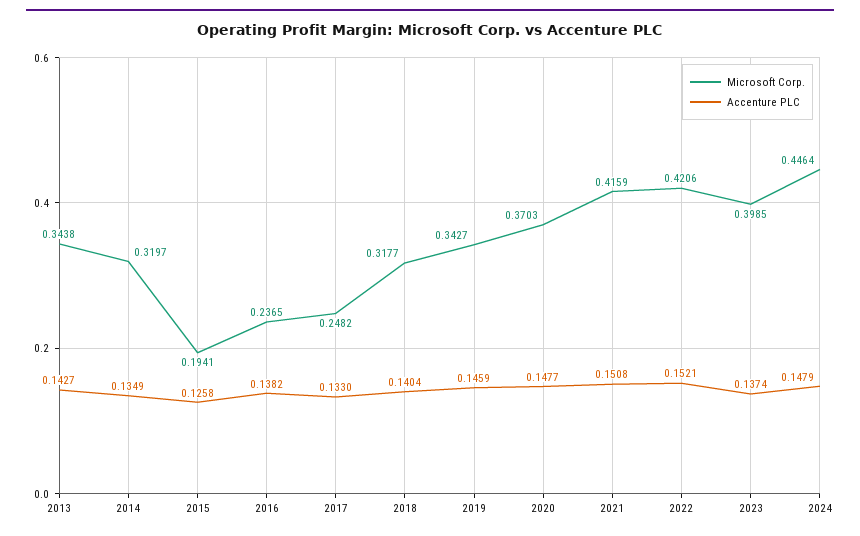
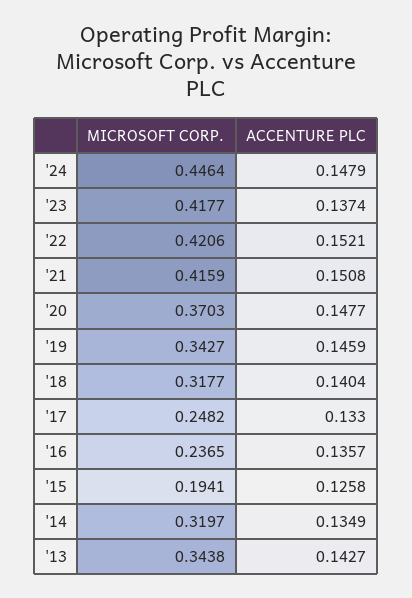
  {
    "Microsoft Corp.": {
      "2013": 0.3438,
      "2014": 0.3197,
      "2015": 0.1941,
      "2016": 0.2365,
      "2017": 0.2482,
      "2018": 0.3177,
      "2019": 0.3427,
      "2020": 0.3703,
      "2021": 0.4159,
      "2022": 0.4206,
-     "2023": 0.3985,
+     "2023": 0.4177,
      "2024": 0.4464
    },
    "Accenture PLC": {
      "2013": 0.1427,
      "2014": 0.1349,
      "2015": 0.1258,
-     "2016": 0.1382,
+     "2016": 0.1357,
      "2017": 0.133,
      "2018": 0.1404,
      "2019": 0.1459,
      "2020": 0.1477,
      "2021": 0.1508,
      "2022": 0.1521,
      "2023": 0.1374,
      "2024": 0.1479
    }
  }

